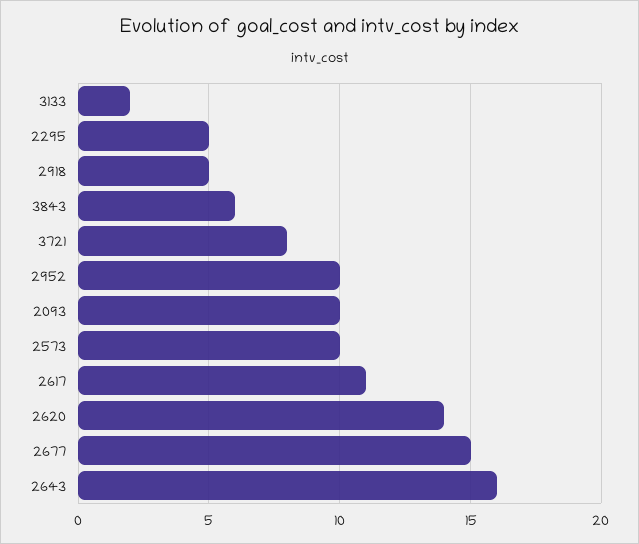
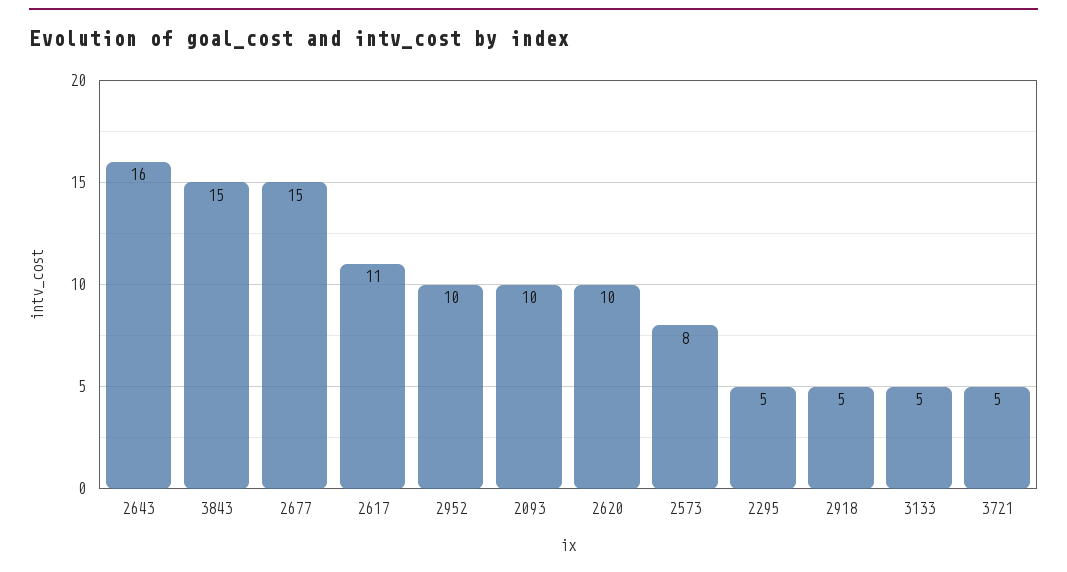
  {
-   "3133": 2,
+   "3133": 5,
    "2295": 5,
    "2918": 5,
-   "3843": 6,
+   "3843": 15,
-   "3721": 8,
+   "3721": 5,
    "2952": 10,
    "2093": 10,
-   "2573": 10,
+   "2573": 8,
    "2617": 11,
-   "2620": 14,
+   "2620": 10,
    "2677": 15,
    "2643": 16
  }

